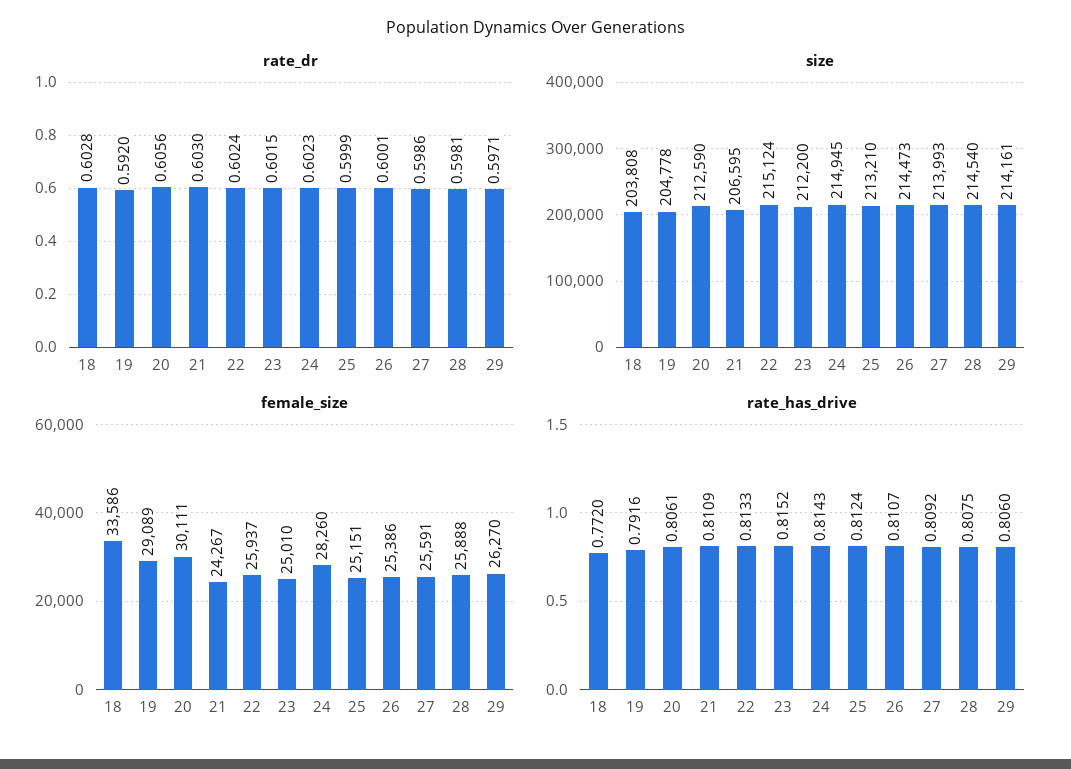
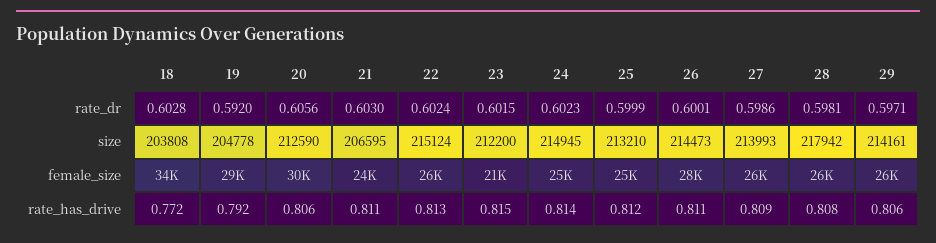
  {
    "rate_dr": {
      "18": 0.6028,
      "19": 0.592,
      "20": 0.6056,
      "21": 0.603,
      "22": 0.6024,
      "23": 0.6015,
      "24": 0.6023,
      "25": 0.5999,
      "26": 0.6001,
      "27": 0.5986,
      "28": 0.5981,
      "29": 0.5971
    },
    "size": {
      "18": 203808,
      "19": 204778,
      "20": 212590,
      "21": 206595,
      "22": 215124,
      "23": 212200,
      "24": 214945,
      "25": 213210,
      "26": 214473,
      "27": 213993,
-     "28": 214540,
+     "28": 217942,
      "29": 214161
    },
    "female_size": {
      "18": 33586,
      "19": 29089,
      "20": 30111,
      "21": 24267,
      "22": 25937,
-     "23": 25010,
+     "23": 21000,
-     "24": 28260,
+     "24": 25000,
      "25": 25151,
-     "26": 25386,
+     "26": 28000,
      "27": 25591,
      "28": 25888,
      "29": 26270
    },
    "rate_has_drive": {
      "18": 0.772,
      "19": 0.7916,
      "20": 0.8061,
      "21": 0.8109,
      "22": 0.8133,
      "23": 0.8152,
      "24": 0.8143,
      "25": 0.8124,
      "26": 0.8107,
      "27": 0.8092,
      "28": 0.8075,
      "29": 0.806
    }
  }

